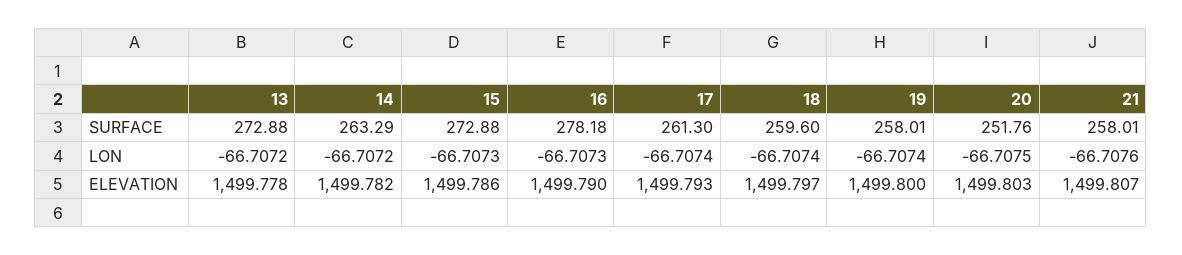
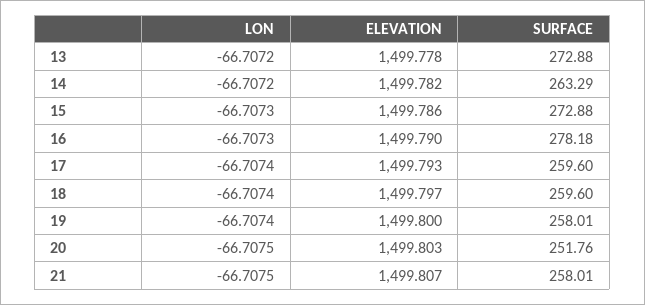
  {
    "13": {
      "SURFACE": 272.88,
      "LON": -66.7072,
      "ELEVATION": 1499.778
    },
    "14": {
      "SURFACE": 263.29,
      "LON": -66.7072,
      "ELEVATION": 1499.782
    },
    "15": {
      "SURFACE": 272.88,
      "LON": -66.7073,
      "ELEVATION": 1499.786
    },
    "16": {
      "SURFACE": 278.18,
      "LON": -66.7073,
      "ELEVATION": 1499.79
    },
    "17": {
-     "SURFACE": 261.3,
+     "SURFACE": 259.6,
      "LON": -66.7074,
      "ELEVATION": 1499.793
    },
    "18": {
      "SURFACE": 259.6,
      "LON": -66.7074,
      "ELEVATION": 1499.797
    },
    "19": {
      "SURFACE": 258.01,
      "LON": -66.7074,
      "ELEVATION": 1499.8
    },
    "20": {
      "SURFACE": 251.76,
      "LON": -66.7075,
      "ELEVATION": 1499.803
    },
    "21": {
      "SURFACE": 258.01,
-     "LON": -66.7076,
+     "LON": -66.7075,
      "ELEVATION": 1499.807
    }
  }

